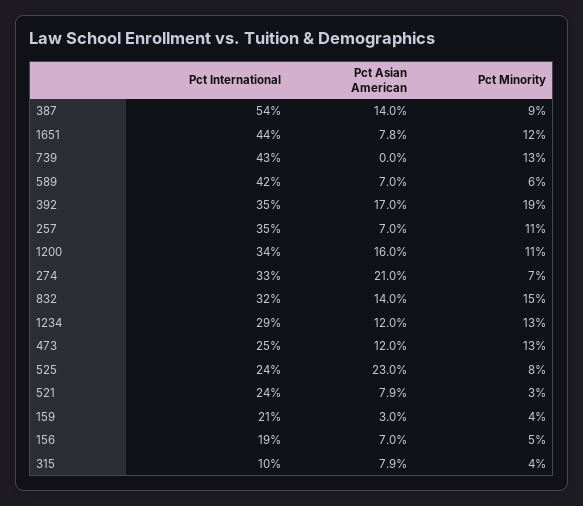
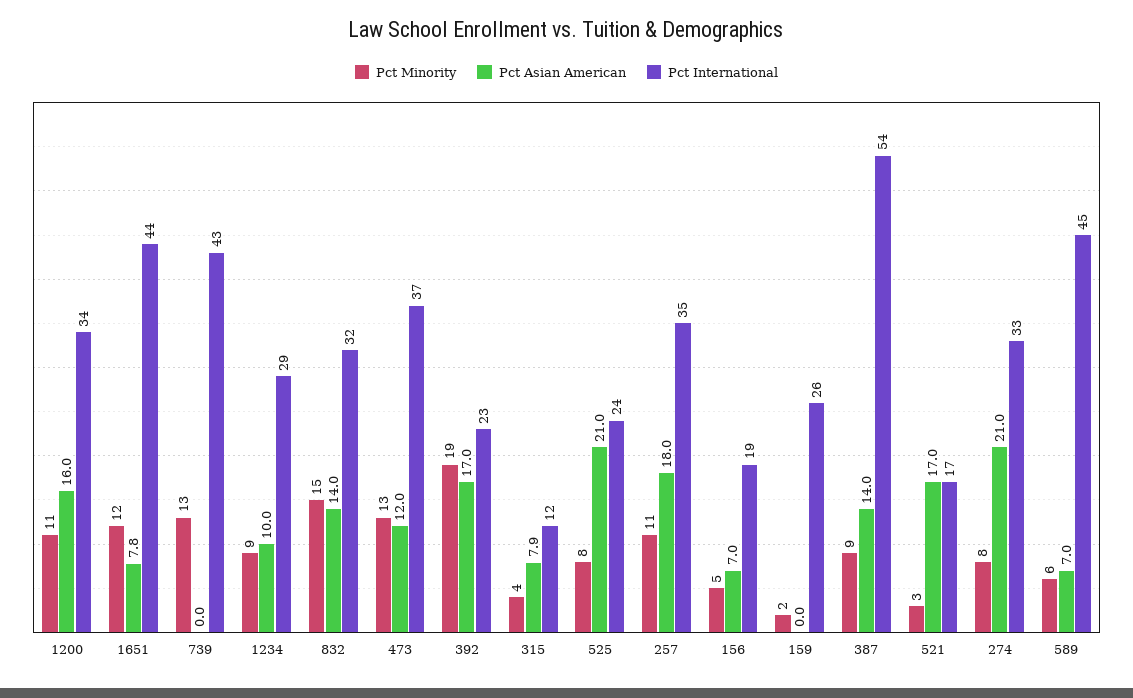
  {
    "Pct International": {
      "387": 54,
      "1651": 44,
      "739": 43,
-     "589": 42,
+     "589": 45,
-     "392": 35,
+     "392": 23,
      "257": 35,
      "1200": 34,
      "274": 33,
      "832": 32,
      "1234": 29,
-     "473": 25,
+     "473": 37,
      "525": 24,
-     "521": 24,
+     "521": 17,
-     "159": 21,
+     "159": 26,
      "156": 19,
-     "315": 10
+     "315": 12
    },
    "Pct Asian American": {
      "387": 14,
      "1651": 7.8,
      "739": 0,
      "589": 7,
      "392": 17,
-     "257": 7,
+     "257": 18,
      "1200": 16,
      "274": 21,
      "832": 14,
-     "1234": 12,
+     "1234": 10,
      "473": 12,
-     "525": 23,
+     "525": 21,
-     "521": 7.9,
+     "521": 17,
-     "159": 3,
+     "159": 0,
      "156": 7,
      "315": 7.9
    },
    "Pct Minority": {
      "387": 9,
      "1651": 12,
      "739": 13,
      "589": 6,
      "392": 19,
      "257": 11,
      "1200": 11,
-     "274": 7,
+     "274": 8,
      "832": 15,
-     "1234": 13,
+     "1234": 9,
      "473": 13,
      "525": 8,
      "521": 3,
-     "159": 4,
+     "159": 2,
      "156": 5,
      "315": 4
    }
  }

